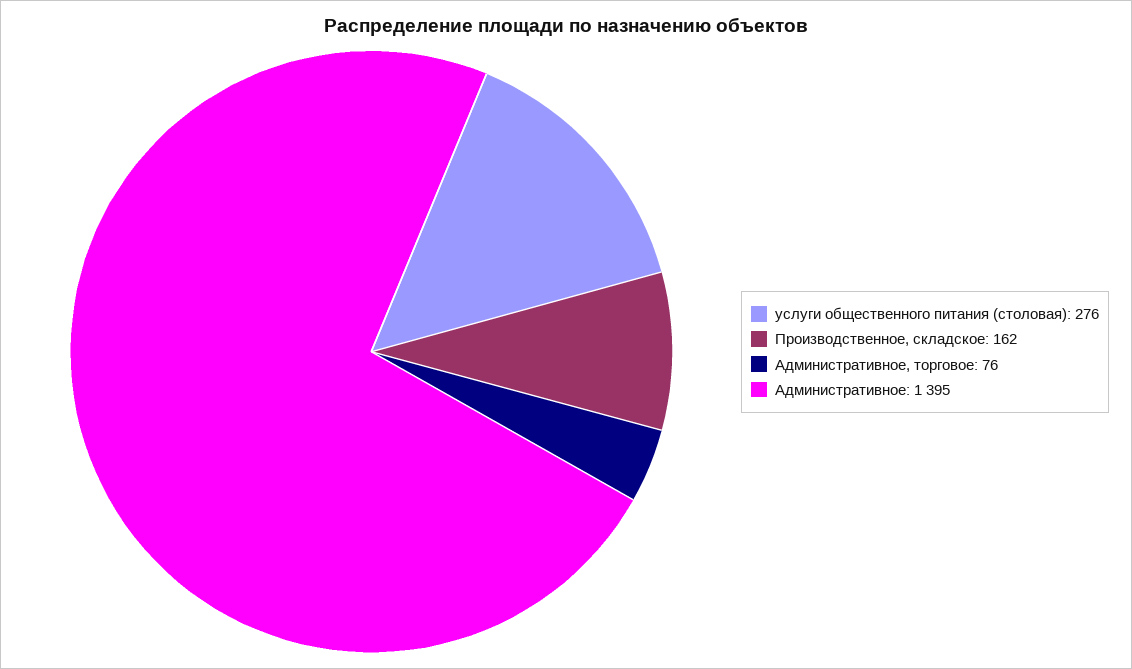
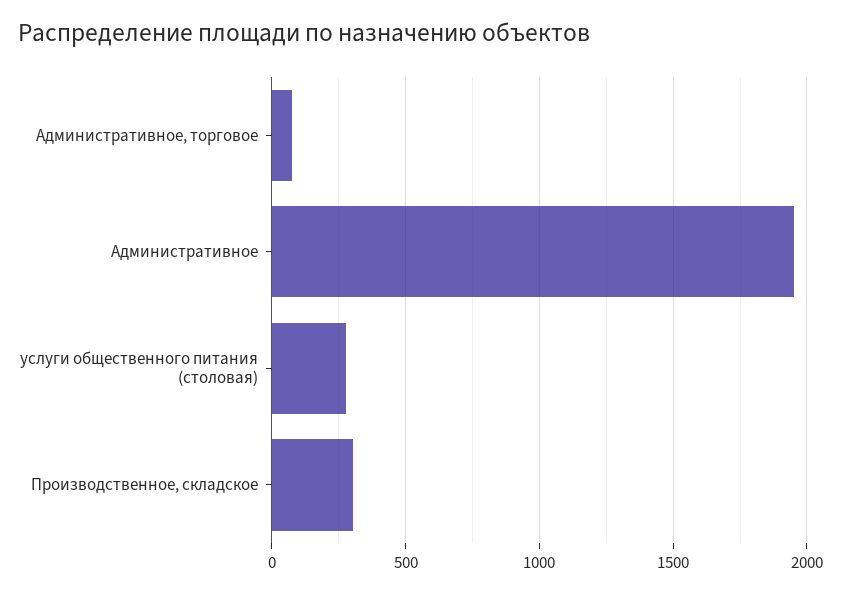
  {
    "услуги общественного питания (столовая)": 276,
-   "Производственное, складское": 162,
+   "Производственное, складское": 300,
    "Административное, торговое": 76,
-   "Административное": 1395
+   "Административное": 1950
  }

